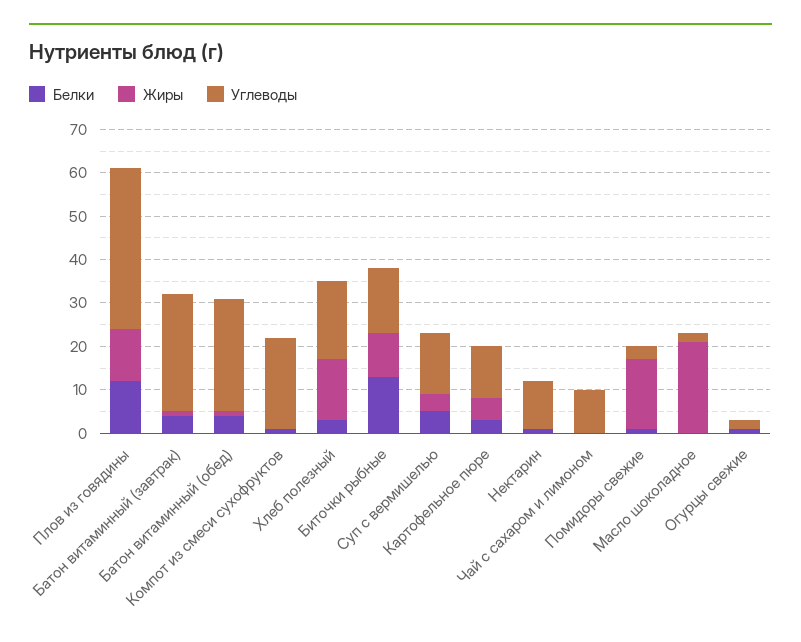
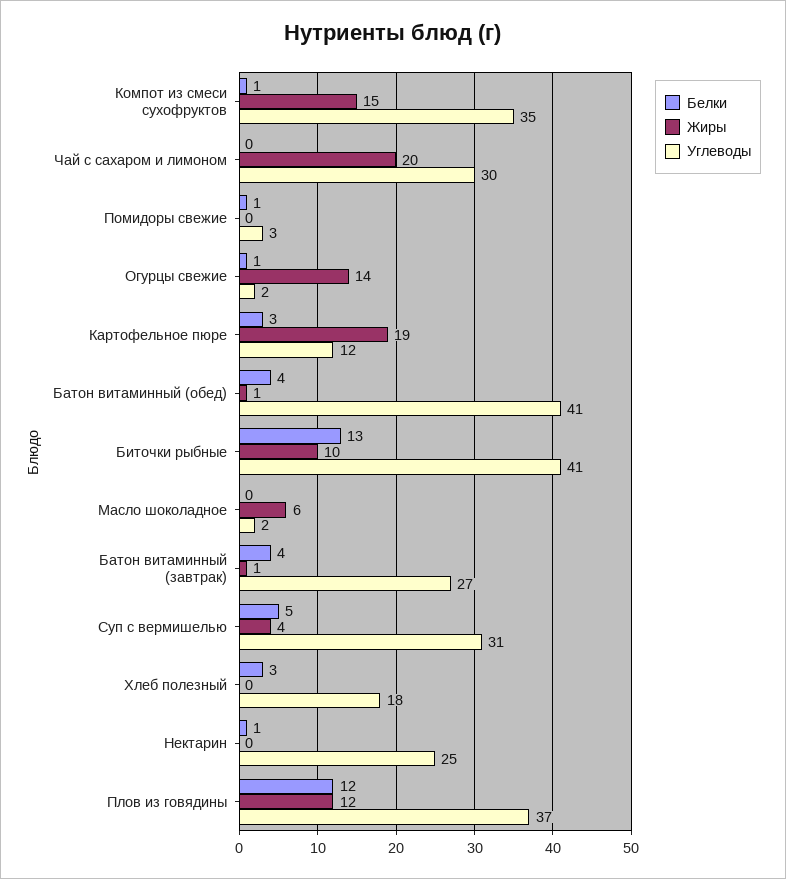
  {
    "Белки": {
      "Плов из говядины": 12,
      "Батон витаминный (завтрак)": 4,
      "Батон витаминный (обед)": 4,
      "Компот из смеси сухофруктов": 1,
      "Хлеб полезный": 3,
      "Биточки рыбные": 13,
      "Суп с вермишелью": 5,
      "Картофельное пюре": 3,
      "Нектарин": 1,
      "Чай с сахаром и лимоном": 0,
      "Помидоры свежие": 1,
      "Масло шоколадное": 0,
      "Огурцы свежие": 1
    },
    "Жиры": {
      "Плов из говядины": 12,
      "Батон витаминный (завтрак)": 1,
      "Батон витаминный (обед)": 1,
-     "Компот из смеси сухофруктов": 0,
+     "Компот из смеси сухофруктов": 15,
-     "Хлеб полезный": 15,
+     "Хлеб полезный": 0,
      "Биточки рыбные": 10,
      "Суп с вермишелью": 4,
-     "Картофельное пюре": 5,
+     "Картофельное пюре": 19,
      "Нектарин": 0,
-     "Чай с сахаром и лимоном": 0,
+     "Чай с сахаром и лимоном": 20,
-     "Помидоры свежие": 15,
+     "Помидоры свежие": 0,
-     "Масло шоколадное": 20,
+     "Масло шоколадное": 6,
-     "Огурцы свежие": 0
+     "Огурцы свежие": 14
    },
    "Углеводы": {
      "Плов из говядины": 37,
      "Батон витаминный (завтрак)": 27,
-     "Батон витаминный (обед)": 25,
+     "Батон витаминный (обед)": 41,
-     "Компот из смеси сухофруктов": 20,
+     "Компот из смеси сухофруктов": 35,
      "Хлеб полезный": 18,
-     "Биточки рыбные": 15,
+     "Биточки рыбные": 41,
-     "Суп с вермишелью": 15,
+     "Суп с вермишелью": 31,
      "Картофельное пюре": 12,
-     "Нектарин": 10,
+     "Нектарин": 25,
-     "Чай с сахаром и лимоном": 10,
+     "Чай с сахаром и лимоном": 30,
      "Помидоры свежие": 3,
      "Масло шоколадное": 2,
      "Огурцы свежие": 2
    }
  }

